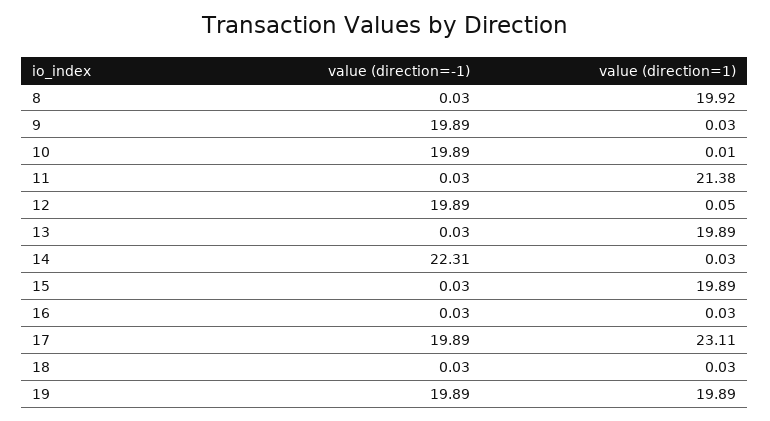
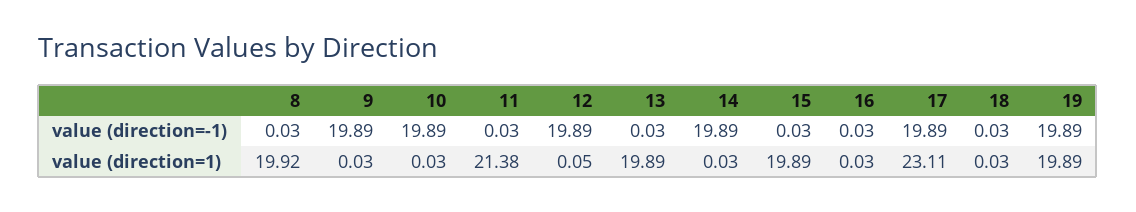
  {
    "value (direction=-1)": {
      "8": 0.03,
      "9": 19.89,
      "10": 19.89,
      "11": 0.03,
      "12": 19.89,
      "13": 0.03,
-     "14": 22.31,
+     "14": 19.89,
      "15": 0.03,
      "16": 0.03,
      "17": 19.89,
      "18": 0.03,
      "19": 19.89
    },
    "value (direction=1)": {
      "8": 19.92,
      "9": 0.03,
-     "10": 0.01,
+     "10": 0.03,
      "11": 21.38,
      "12": 0.05,
      "13": 19.89,
      "14": 0.03,
      "15": 19.89,
      "16": 0.03,
      "17": 23.11,
      "18": 0.03,
      "19": 19.89
    }
  }

